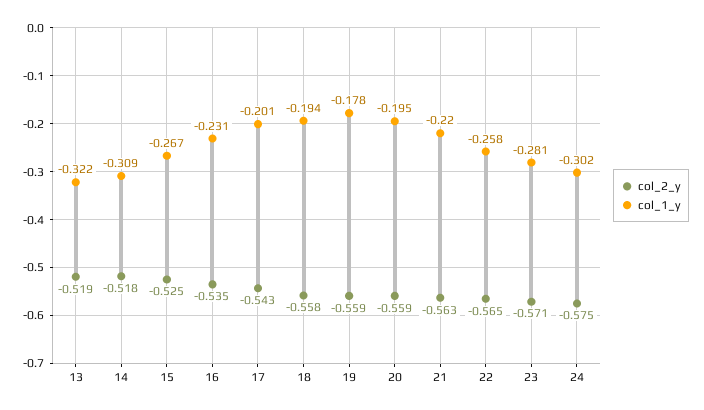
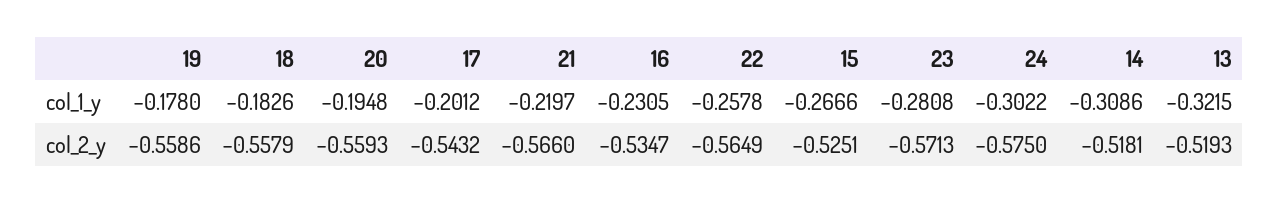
  {
    "col_2_y": {
      "13": -0.5193,
      "14": -0.5181,
      "15": -0.5251,
      "16": -0.5347,
      "17": -0.5432,
      "18": -0.5579,
      "19": -0.5586,
      "20": -0.5593,
-     "21": -0.563,
+     "21": -0.566,
      "22": -0.5649,
      "23": -0.5713,
      "24": -0.575
    },
    "col_1_y": {
      "13": -0.3215,
      "14": -0.3086,
      "15": -0.2666,
      "16": -0.2305,
      "17": -0.2012,
-     "18": -0.194,
+     "18": -0.1826,
      "19": -0.178,
      "20": -0.1948,
      "21": -0.2197,
      "22": -0.2578,
      "23": -0.2808,
      "24": -0.3022
    }
  }

